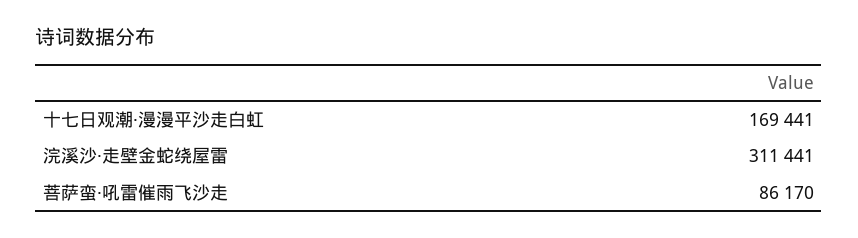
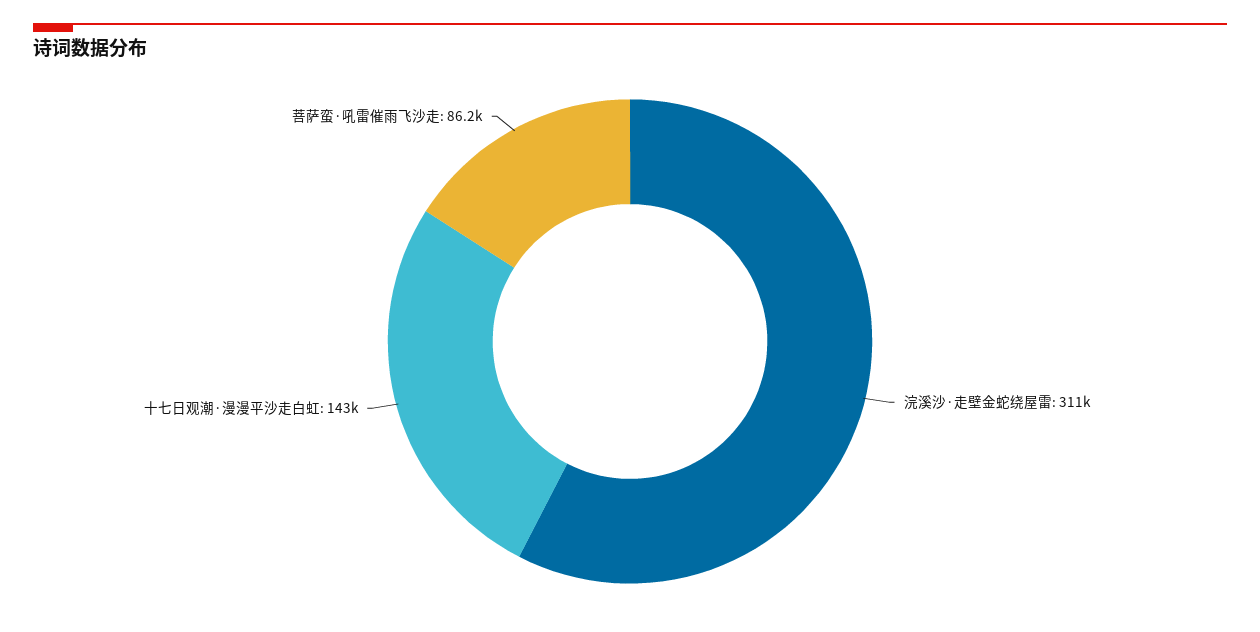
  {
-   "十七日观潮·漫漫平沙走白虹": 169441,
+   "十七日观潮·漫漫平沙走白虹": 143000,
    "浣溪沙·走壁金蛇绕屋雷": 311441,
    "菩萨蛮·吼雷催雨飞沙走": 86170
  }

